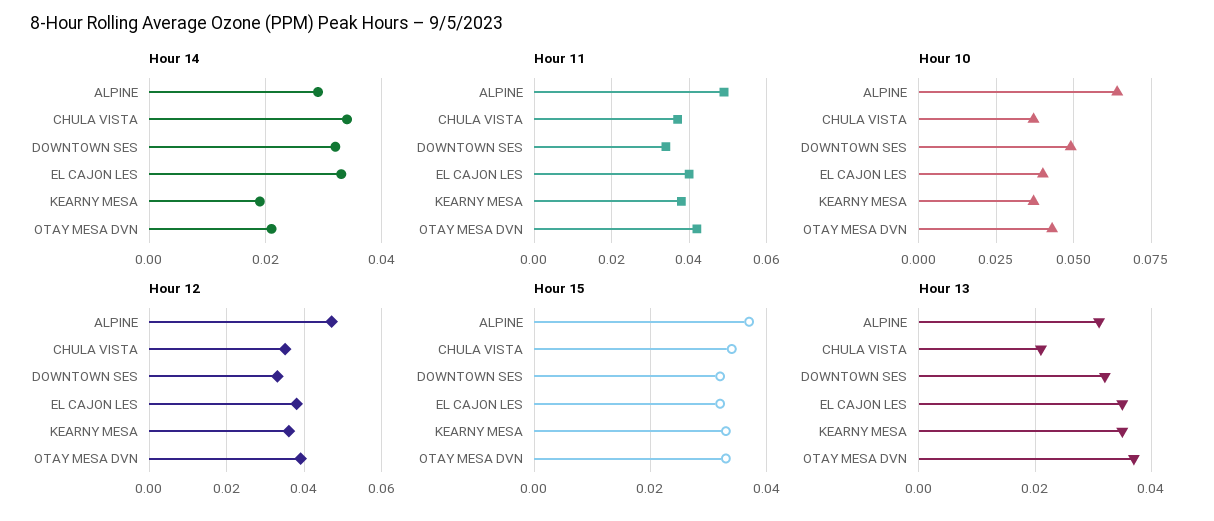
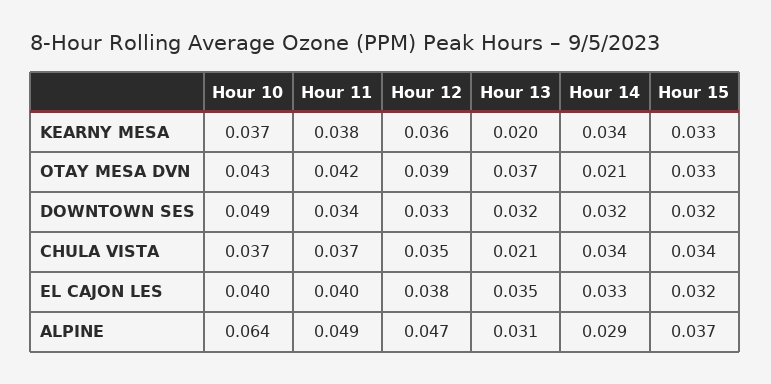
  {
    "Hour 14": {
      "ALPINE": 0.029,
      "CHULA VISTA": 0.034,
      "DOWNTOWN SES": 0.032,
      "EL CAJON LES": 0.033,
-     "KEARNY MESA": 0.02,
+     "KEARNY MESA": 0.034,
      "OTAY MESA DVN": 0.021
    },
    "Hour 11": {
      "ALPINE": 0.049,
      "CHULA VISTA": 0.037,
      "DOWNTOWN SES": 0.034,
      "EL CAJON LES": 0.04,
      "KEARNY MESA": 0.038,
      "OTAY MESA DVN": 0.042
    },
    "Hour 10": {
      "ALPINE": 0.064,
      "CHULA VISTA": 0.037,
      "DOWNTOWN SES": 0.049,
      "EL CAJON LES": 0.04,
      "KEARNY MESA": 0.037,
      "OTAY MESA DVN": 0.043
    },
    "Hour 12": {
      "ALPINE": 0.047,
      "CHULA VISTA": 0.035,
      "DOWNTOWN SES": 0.033,
      "EL CAJON LES": 0.038,
      "KEARNY MESA": 0.036,
      "OTAY MESA DVN": 0.039
    },
    "Hour 15": {
      "ALPINE": 0.037,
      "CHULA VISTA": 0.034,
      "DOWNTOWN SES": 0.032,
      "EL CAJON LES": 0.032,
      "KEARNY MESA": 0.033,
      "OTAY MESA DVN": 0.033
    },
    "Hour 13": {
      "ALPINE": 0.031,
      "CHULA VISTA": 0.021,
      "DOWNTOWN SES": 0.032,
      "EL CAJON LES": 0.035,
-     "KEARNY MESA": 0.035,
+     "KEARNY MESA": 0.02,
      "OTAY MESA DVN": 0.037
    }
  }

